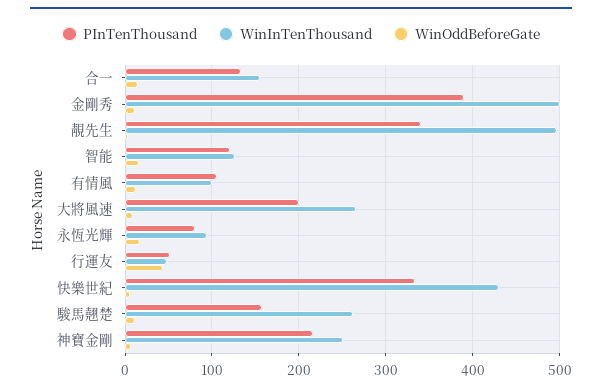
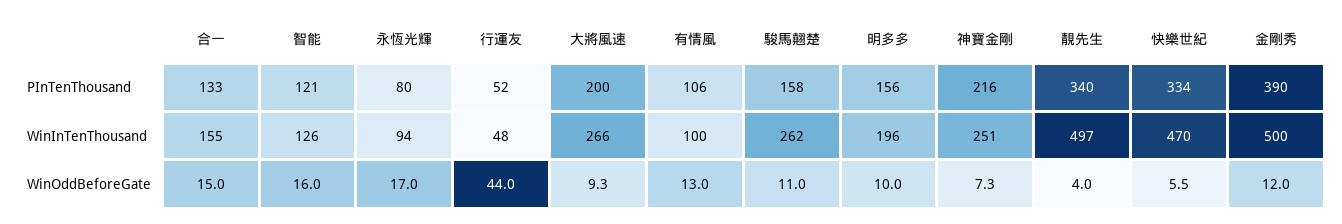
  {
    "PInTenThousand": {
      "合一": 133,
      "金剛秀": 390,
      "靚先生": 340,
      "智能": 121,
      "有情風": 106,
      "大將風速": 200,
      "永恆光輝": 80,
      "行運友": 52,
      "快樂世紀": 334,
      "駿馬翹楚": 158,
-     "神寶金剛": 216
+     "神寶金剛": 216,
+     "明多多": 156
    },
    "WinInTenThousand": {
      "合一": 155,
      "金剛秀": 500,
      "靚先生": 497,
      "智能": 126,
      "有情風": 100,
      "大將風速": 266,
      "永恆光輝": 94,
      "行運友": 48,
-     "快樂世紀": 430,
+     "快樂世紀": 470,
      "駿馬翹楚": 262,
-     "神寶金剛": 251
+     "神寶金剛": 251,
+     "明多多": 196
    },
    "WinOddBeforeGate": {
      "合一": 15,
      "金剛秀": 12,
      "靚先生": 4,
      "智能": 16,
      "有情風": 13,
      "大將風速": 9.3,
      "永恆光輝": 17,
      "行運友": 44,
      "快樂世紀": 5.5,
      "駿馬翹楚": 11,
-     "神寶金剛": 7.3
+     "神寶金剛": 7.3,
+     "明多多": 10
    }
  }

